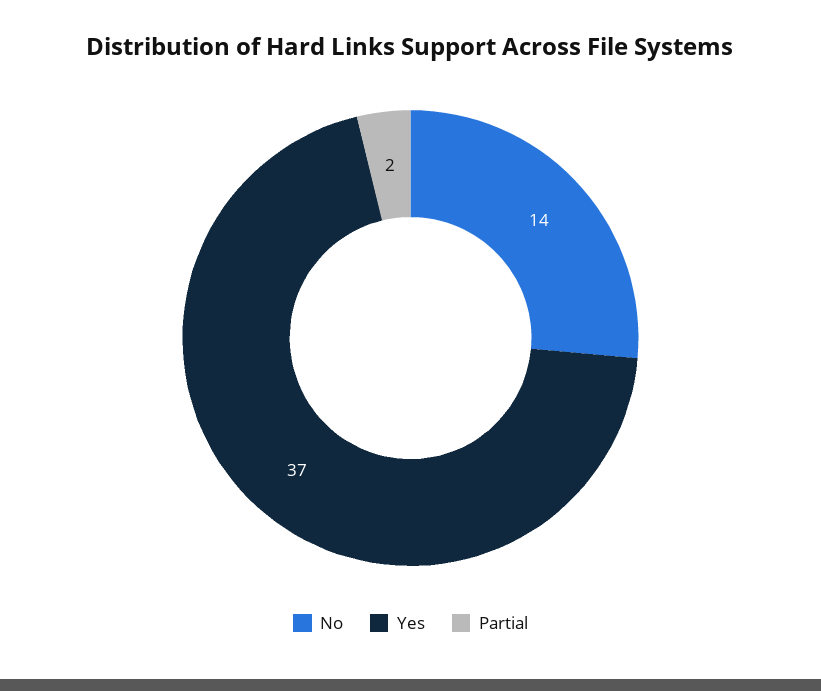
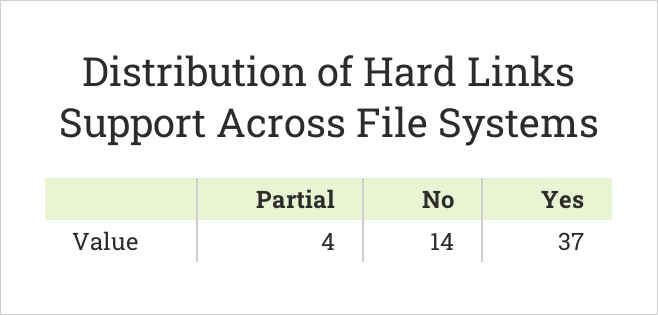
  {
    "No": 14,
    "Yes": 37,
-   "Partial": 2
+   "Partial": 4
  }

